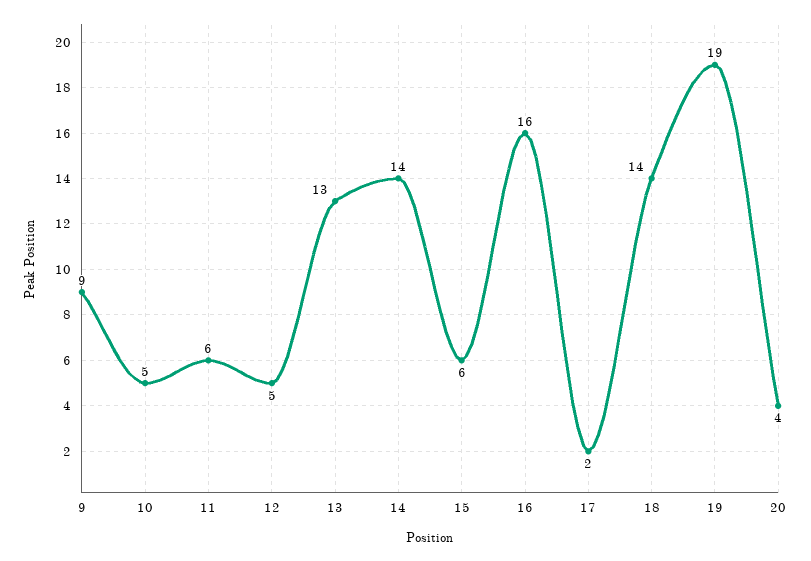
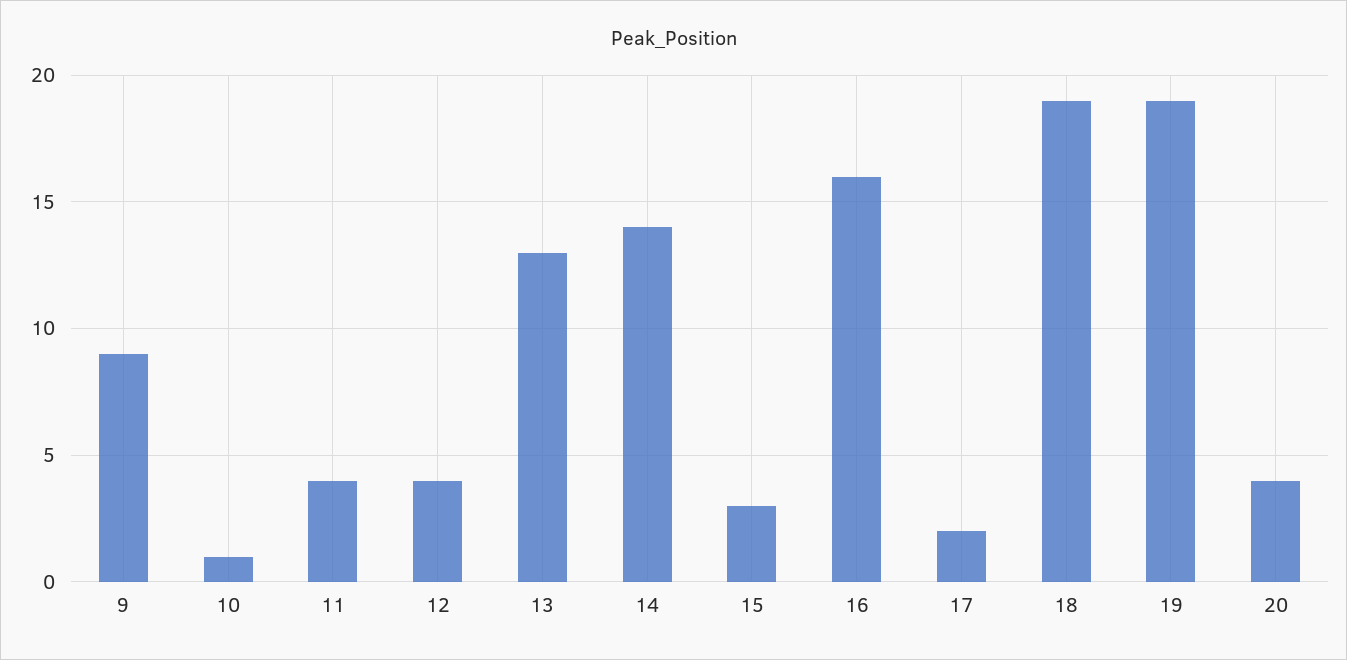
  {
    "9": 9,
-   "10": 5,
+   "10": 1,
-   "11": 6,
+   "11": 4,
-   "12": 5,
+   "12": 4,
    "13": 13,
    "14": 14,
-   "15": 6,
+   "15": 3,
    "16": 16,
    "17": 2,
-   "18": 14,
+   "18": 19,
    "19": 19,
    "20": 4
  }

